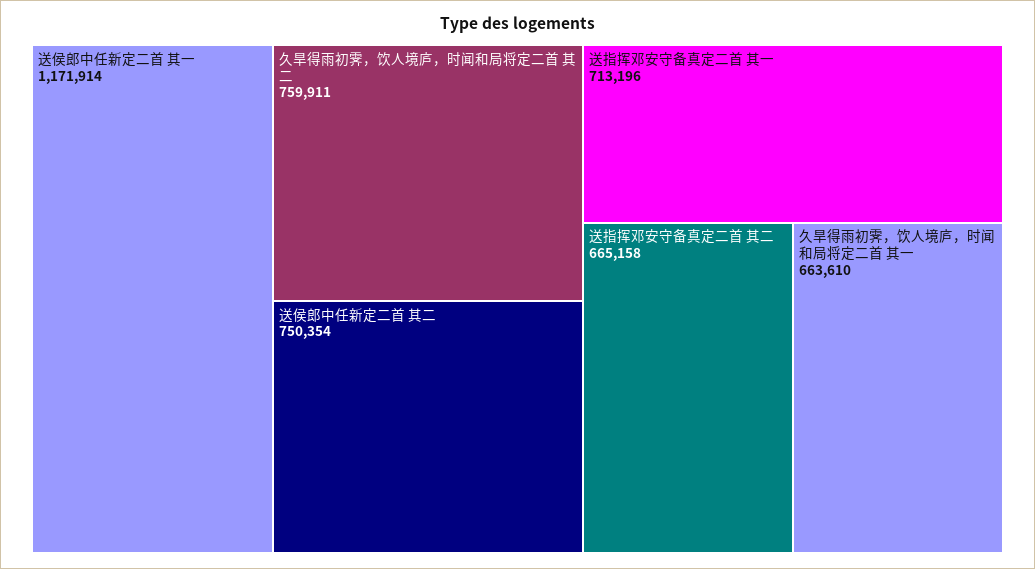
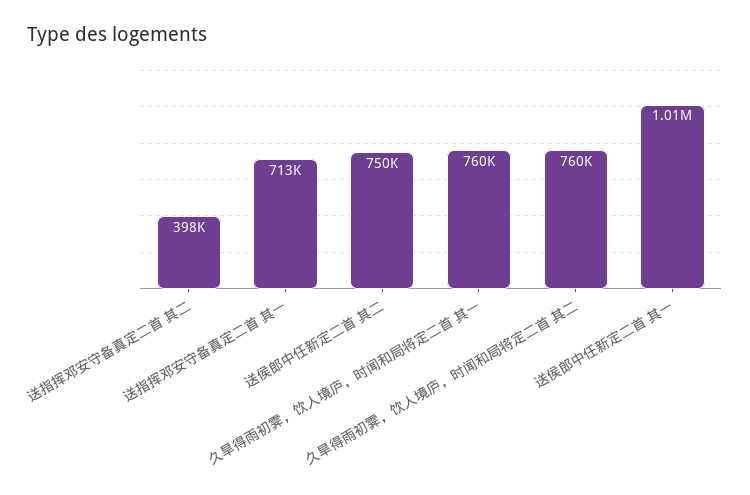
  {
-   "送侯郎中任新定二首 其一": 1171914,
+   "送侯郎中任新定二首 其一": 1010000,
    "久旱得雨初霁，饮人境庐，时闻和局将定二首 其二": 759911,
    "送侯郎中任新定二首 其二": 750354,
    "送指挥邓安守备真定二首 其一": 713196,
-   "送指挥邓安守备真定二首 其二": 665158,
+   "送指挥邓安守备真定二首 其二": 398000,
-   "久旱得雨初霁，饮人境庐，时闻和局将定二首 其一": 663610
+   "久旱得雨初霁，饮人境庐，时闻和局将定二首 其一": 760000
  }

